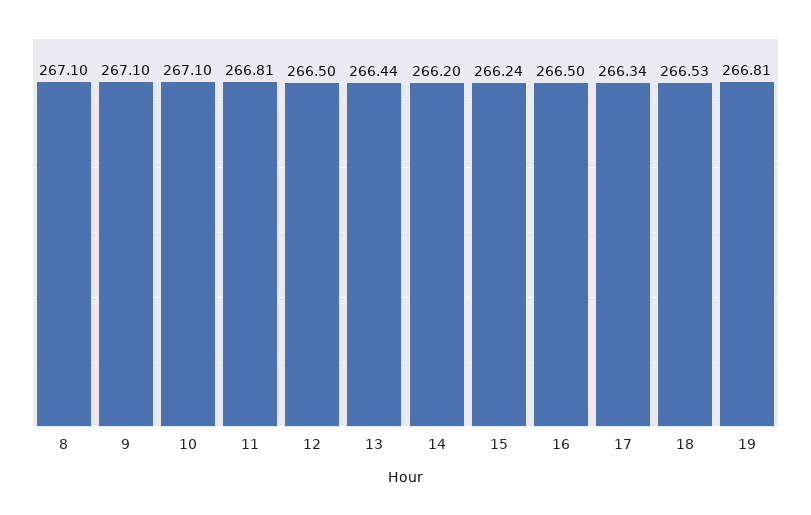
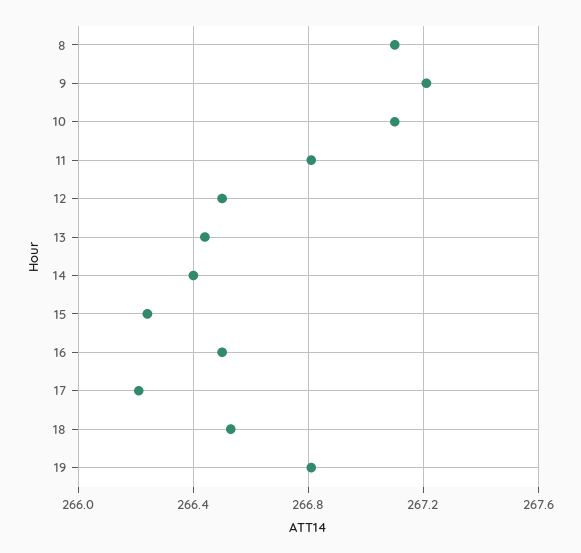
  {
    "8": 267.1,
-   "9": 267.1,
+   "9": 267.2,
    "10": 267.1,
    "11": 266.81,
    "12": 266.5,
    "13": 266.44,
-   "14": 266.2,
+   "14": 266.4,
    "15": 266.24,
    "16": 266.5,
-   "17": 266.34,
+   "17": 266.2,
    "18": 266.53,
    "19": 266.81
  }

